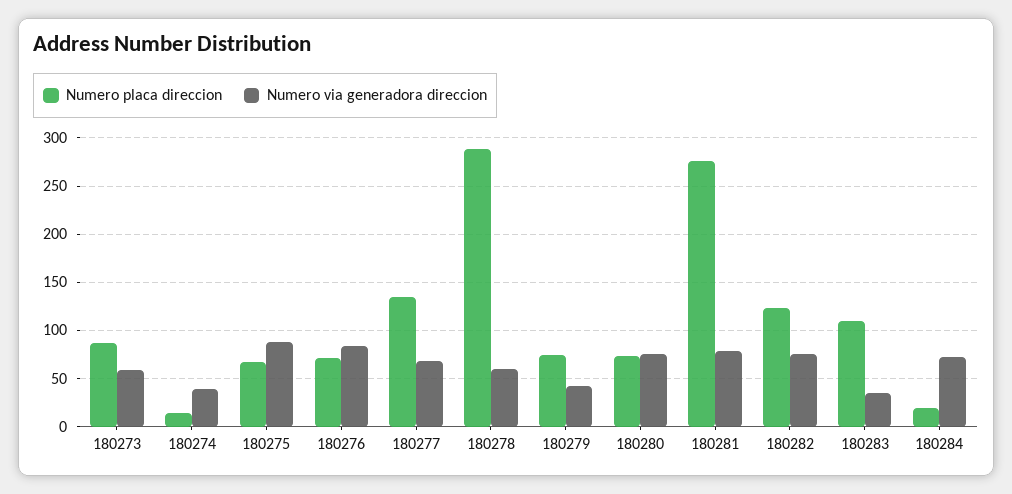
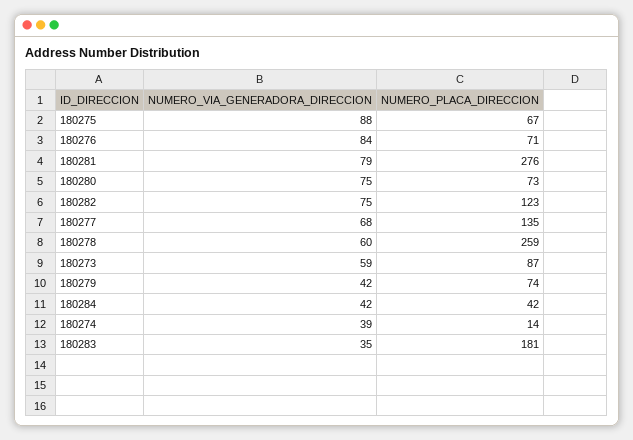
  {
    "Numero placa direccion": {
      "180273": 87,
      "180274": 14,
      "180275": 67,
      "180276": 71,
      "180277": 135,
-     "180278": 290,
+     "180278": 259,
      "180279": 74,
      "180280": 73,
      "180281": 276,
      "180282": 123,
-     "180283": 110,
+     "180283": 181,
-     "180284": 20
+     "180284": 42
    },
    "Numero via generadora direccion": {
      "180273": 59,
      "180274": 39,
      "180275": 88,
      "180276": 84,
      "180277": 68,
      "180278": 60,
      "180279": 42,
      "180280": 75,
      "180281": 79,
      "180282": 75,
      "180283": 35,
-     "180284": 70
+     "180284": 42
    }
  }

